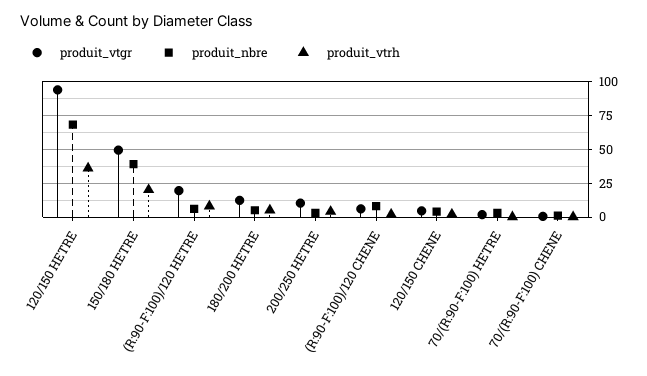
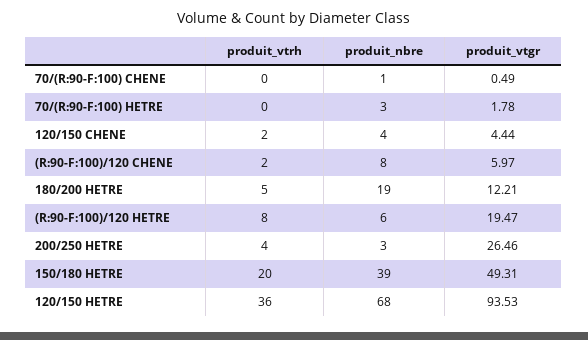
  {
    "produit_vtgr": {
      "120/150 HETRE": 93.53,
      "150/180 HETRE": 49.31,
      "(R:90-F:100)/120 HETRE": 19.47,
      "180/200 HETRE": 12.21,
-     "200/250 HETRE": 10,
+     "200/250 HETRE": 26.46,
      "(R:90-F:100)/120 CHENE": 5.97,
      "120/150 CHENE": 4.44,
      "70/(R:90-F:100) HETRE": 1.78,
      "70/(R:90-F:100) CHENE": 0.49
    },
    "produit_nbre": {
      "120/150 HETRE": 68,
      "150/180 HETRE": 39,
      "(R:90-F:100)/120 HETRE": 6,
-     "180/200 HETRE": 5,
+     "180/200 HETRE": 19,
      "200/250 HETRE": 3,
      "(R:90-F:100)/120 CHENE": 8,
      "120/150 CHENE": 4,
      "70/(R:90-F:100) HETRE": 3,
      "70/(R:90-F:100) CHENE": 1
    },
    "produit_vtrh": {
      "120/150 HETRE": 36,
      "150/180 HETRE": 20,
      "(R:90-F:100)/120 HETRE": 8,
      "180/200 HETRE": 5,
      "200/250 HETRE": 4,
      "(R:90-F:100)/120 CHENE": 2,
      "120/150 CHENE": 2,
      "70/(R:90-F:100) HETRE": 0,
      "70/(R:90-F:100) CHENE": 0
    }
  }

